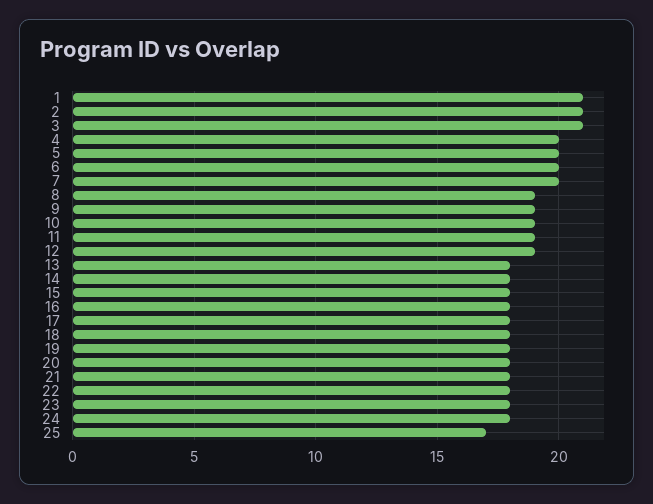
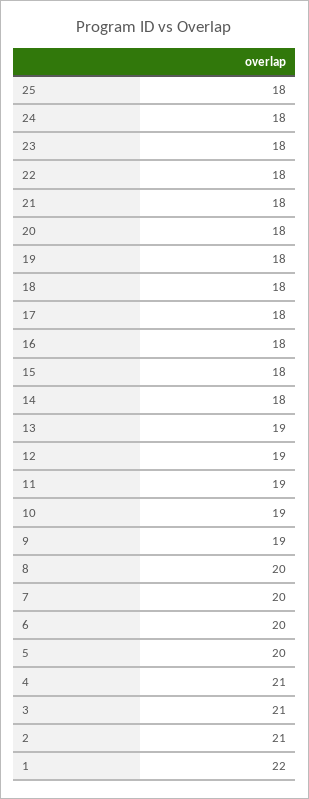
  {
-   "1": 21,
+   "1": 22,
    "2": 21,
    "3": 21,
-   "4": 20,
+   "4": 21,
    "5": 20,
    "6": 20,
    "7": 20,
-   "8": 19,
+   "8": 20,
    "9": 19,
    "10": 19,
    "11": 19,
    "12": 19,
-   "13": 18,
+   "13": 19,
    "14": 18,
    "15": 18,
    "16": 18,
    "17": 18,
    "18": 18,
    "19": 18,
    "20": 18,
    "21": 18,
    "22": 18,
    "23": 18,
    "24": 18,
-   "25": 17
+   "25": 18
  }

